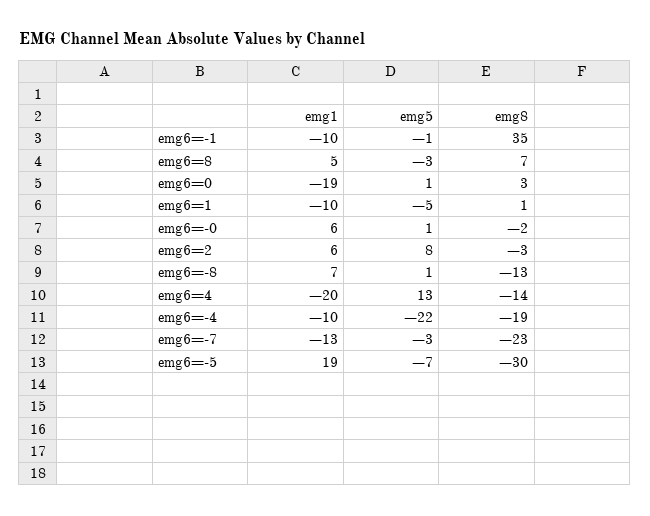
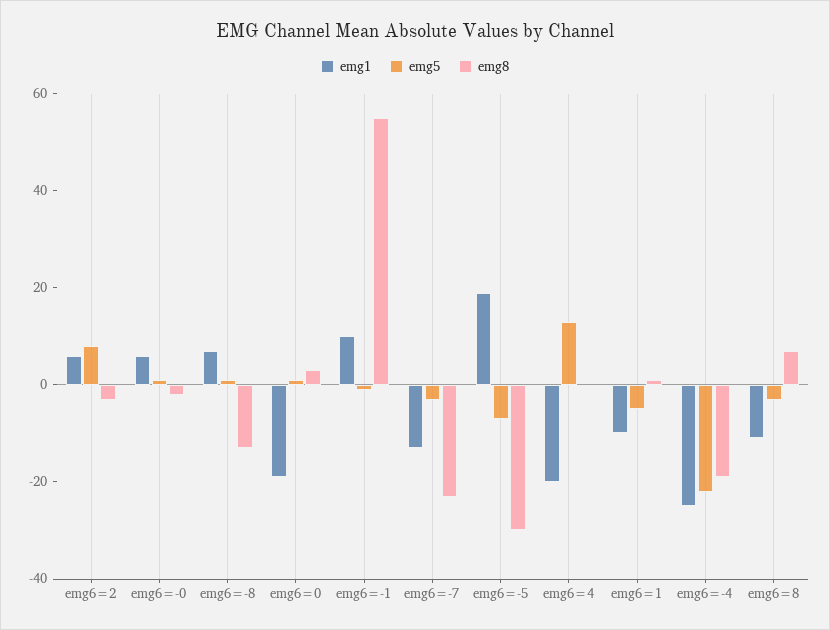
  {
    "emg1": {
-     "emg6=-1": -10,
+     "emg6=-1": 10,
-     "emg6=8": 5,
+     "emg6=8": -10,
      "emg6=0": -19,
      "emg6=1": -10,
      "emg6=-0": 6,
      "emg6=2": 6,
      "emg6=-8": 7,
      "emg6=4": -20,
-     "emg6=-4": -10,
+     "emg6=-4": -25,
      "emg6=-7": -13,
      "emg6=-5": 19
    },
    "emg5": {
      "emg6=-1": -1,
      "emg6=8": -3,
      "emg6=0": 1,
      "emg6=1": -5,
      "emg6=-0": 1,
      "emg6=2": 8,
      "emg6=-8": 1,
      "emg6=4": 13,
      "emg6=-4": -22,
      "emg6=-7": -3,
      "emg6=-5": -7
    },
    "emg8": {
-     "emg6=-1": 35,
+     "emg6=-1": 55,
      "emg6=8": 7,
      "emg6=0": 3,
      "emg6=1": 1,
      "emg6=-0": -2,
      "emg6=2": -3,
      "emg6=-8": -13,
-     "emg6=4": -14,
+     "emg6=4": 0,
      "emg6=-4": -19,
      "emg6=-7": -23,
      "emg6=-5": -30
    }
  }

